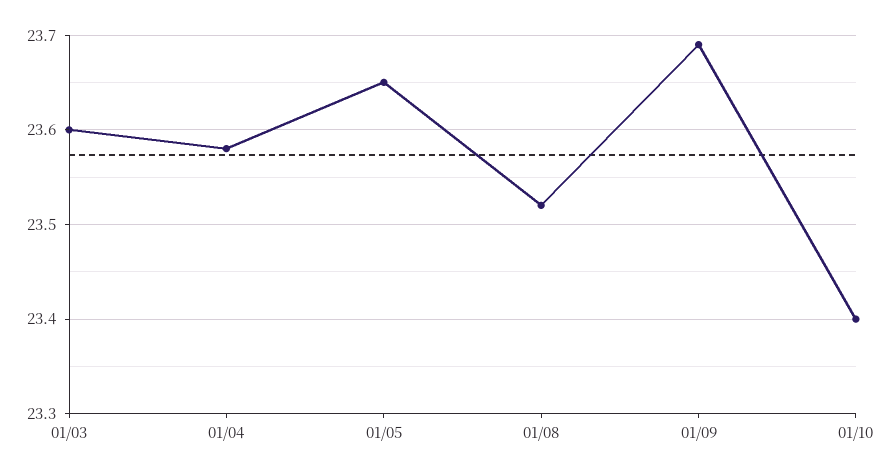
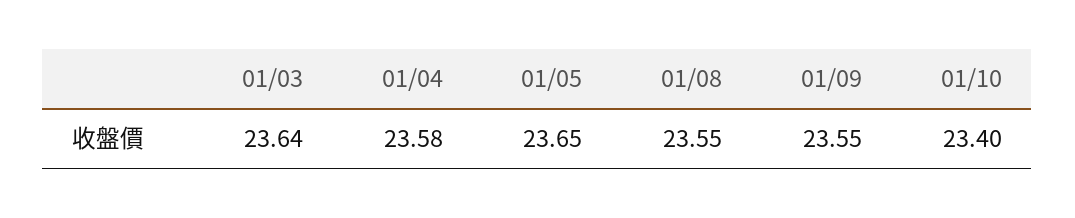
  {
-   "01/03": 23.6,
+   "01/03": 23.64,
    "01/04": 23.58,
    "01/05": 23.65,
-   "01/08": 23.52,
+   "01/08": 23.55,
-   "01/09": 23.69,
+   "01/09": 23.55,
    "01/10": 23.4
  }

